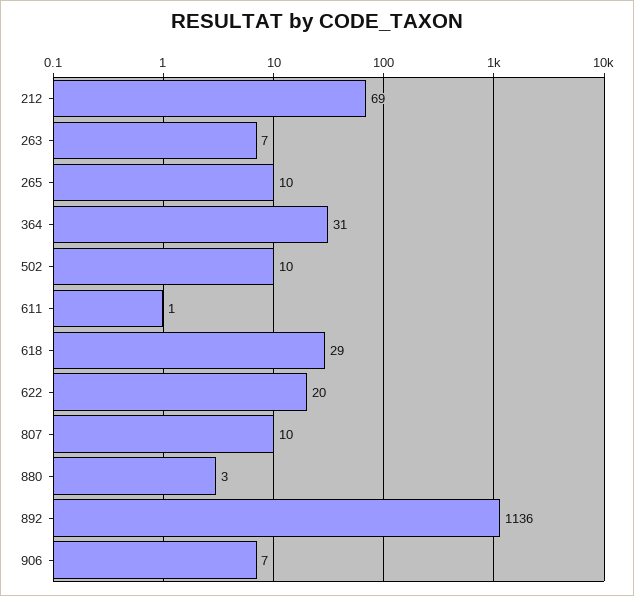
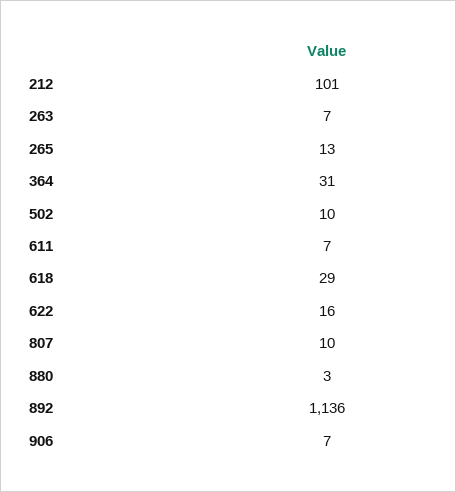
  {
-   "212": 69,
+   "212": 101,
    "263": 7,
-   "265": 10,
+   "265": 13,
    "364": 31,
    "502": 10,
-   "611": 1,
+   "611": 7,
    "618": 29,
-   "622": 20,
+   "622": 16,
    "807": 10,
    "880": 3,
    "892": 1136,
    "906": 7
  }

